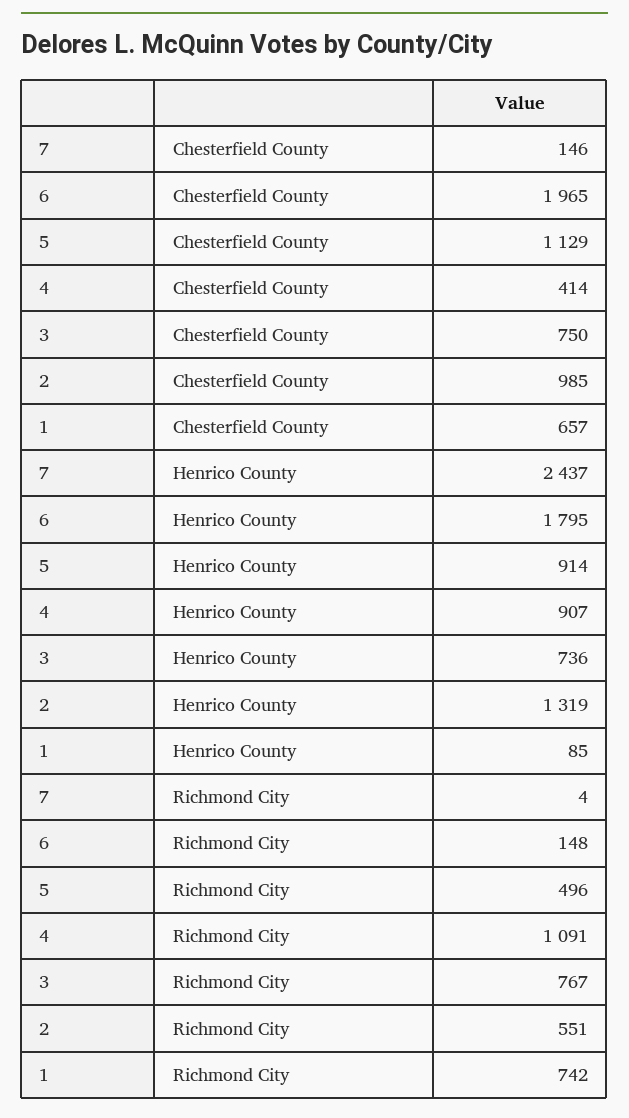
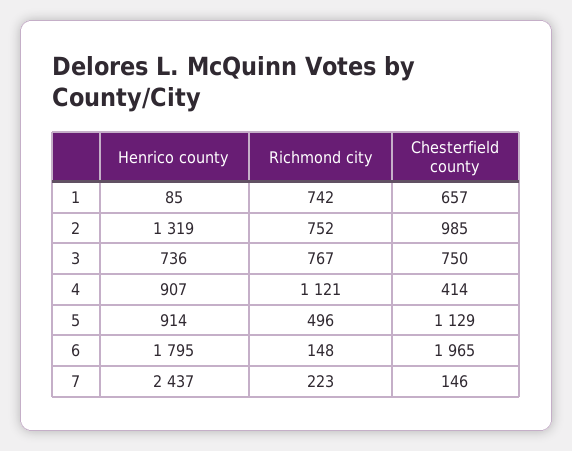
  {
    "7": {
      "Chesterfield County": 146,
      "Henrico County": 2437,
-     "Richmond City": 4
+     "Richmond City": 223
    },
    "6": {
      "Chesterfield County": 1965,
      "Henrico County": 1795,
      "Richmond City": 148
    },
    "5": {
      "Chesterfield County": 1129,
      "Henrico County": 914,
      "Richmond City": 496
    },
    "4": {
      "Chesterfield County": 414,
      "Henrico County": 907,
-     "Richmond City": 1091
+     "Richmond City": 1121
    },
    "3": {
      "Chesterfield County": 750,
      "Henrico County": 736,
      "Richmond City": 767
    },
    "2": {
      "Chesterfield County": 985,
      "Henrico County": 1319,
-     "Richmond City": 551
+     "Richmond City": 752
    },
    "1": {
      "Chesterfield County": 657,
      "Henrico County": 85,
      "Richmond City": 742
    }
  }

